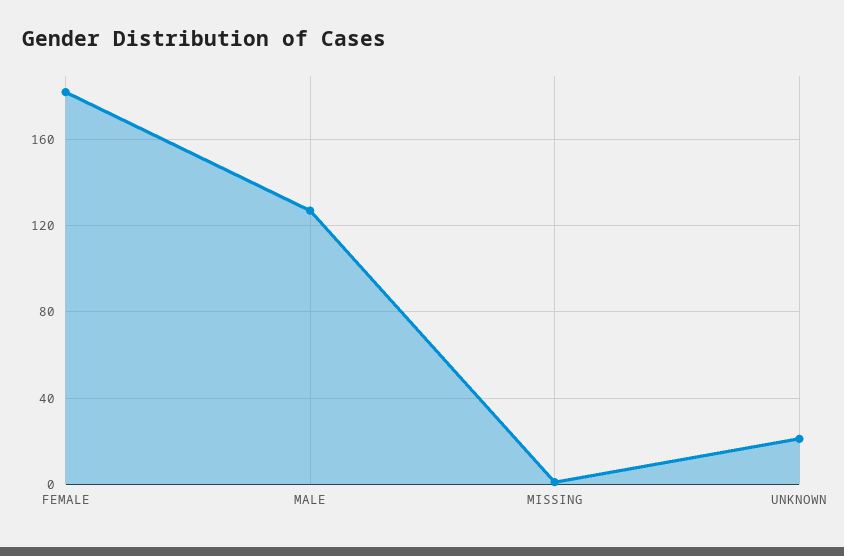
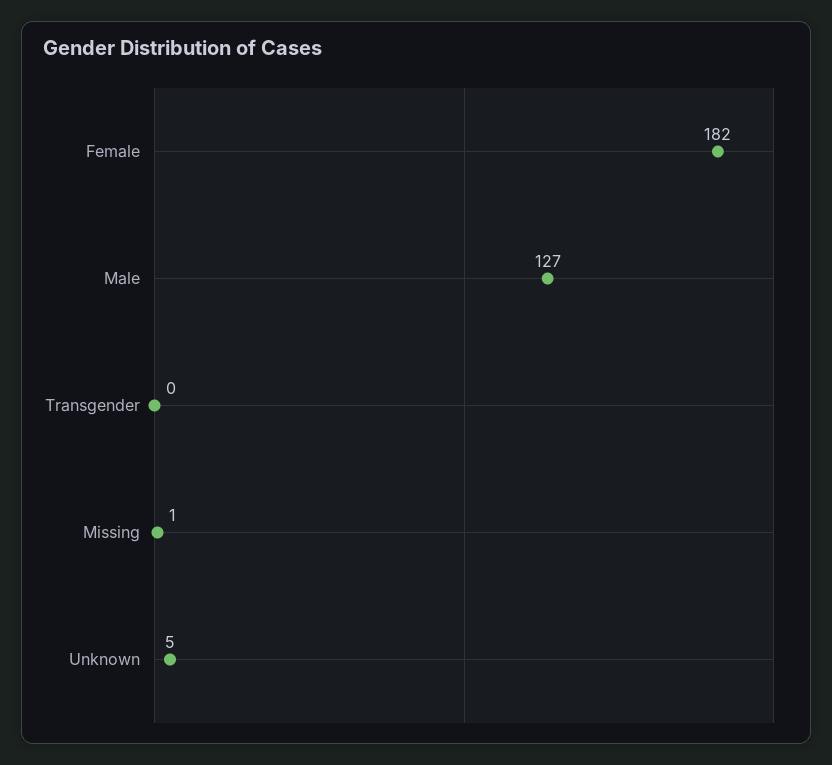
  {
    "FEMALE": 182,
    "MALE": 127,
    "MISSING": 1,
-   "UNKNOWN": 20
+   "UNKNOWN": 5,
+   "Transgender": 0
  }

